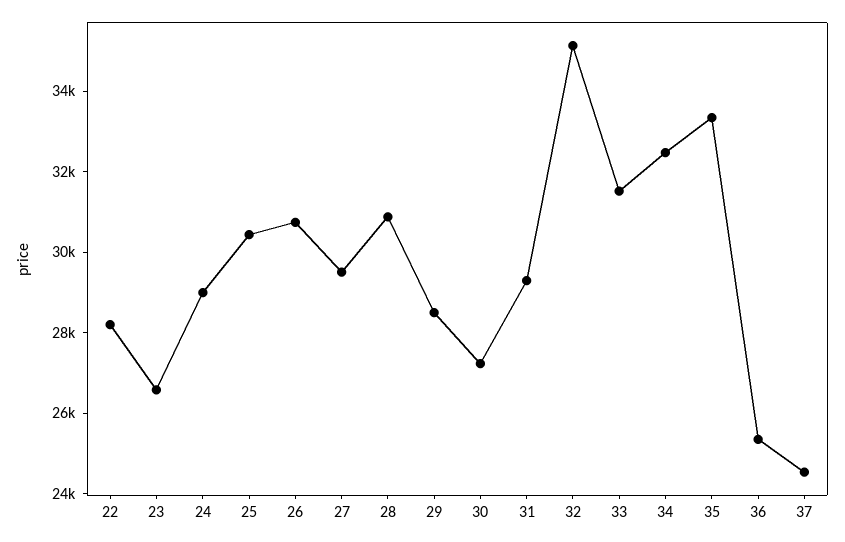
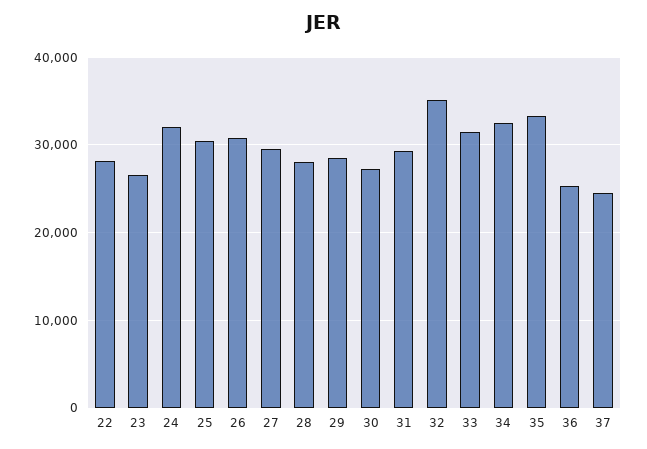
  {
    "22": 28000,
    "23": 26500,
-   "24": 29000,
+   "24": 32000,
    "25": 30500,
    "26": 30500,
    "27": 29500,
-   "28": 31000,
+   "28": 28000,
    "29": 28500,
    "30": 27000,
    "31": 29500,
    "32": 35000,
    "33": 31500,
    "34": 32500,
    "35": 33500,
    "36": 25500,
    "37": 24500
  }

